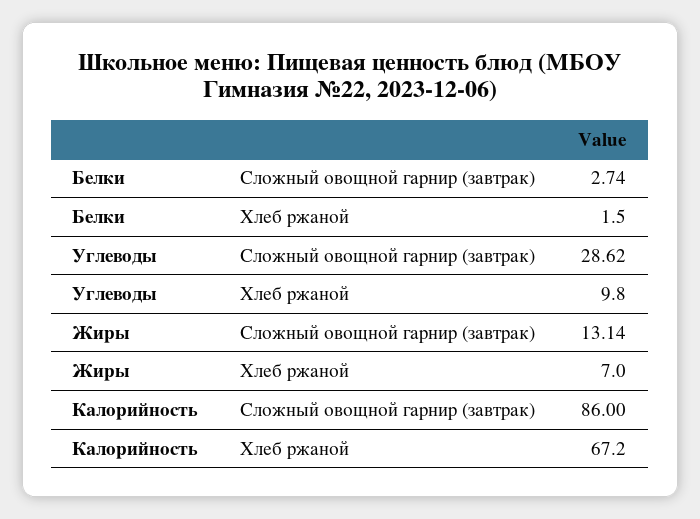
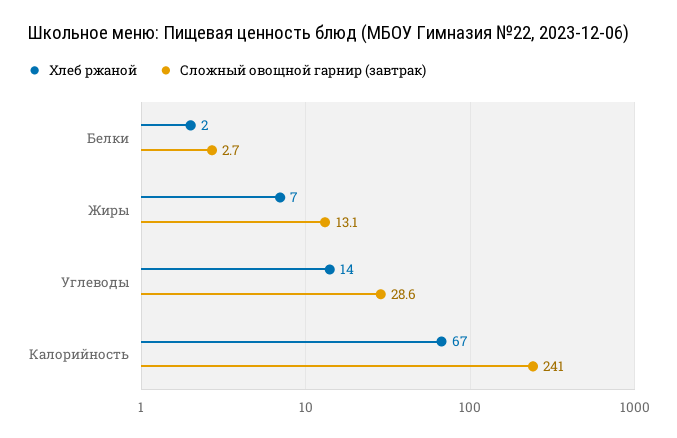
  {
    "Сложный овощной гарнир (завтрак)": {
      "Белки": 2.74,
      "Углеводы": 28.62,
      "Жиры": 13.14,
-     "Калорийность": 86
+     "Калорийность": 241
    },
    "Хлеб ржаной": {
      "Белки": 1.5,
-     "Углеводы": 9.8,
+     "Углеводы": 14,
      "Жиры": 7,
      "Калорийность": 67.2
    }
  }

